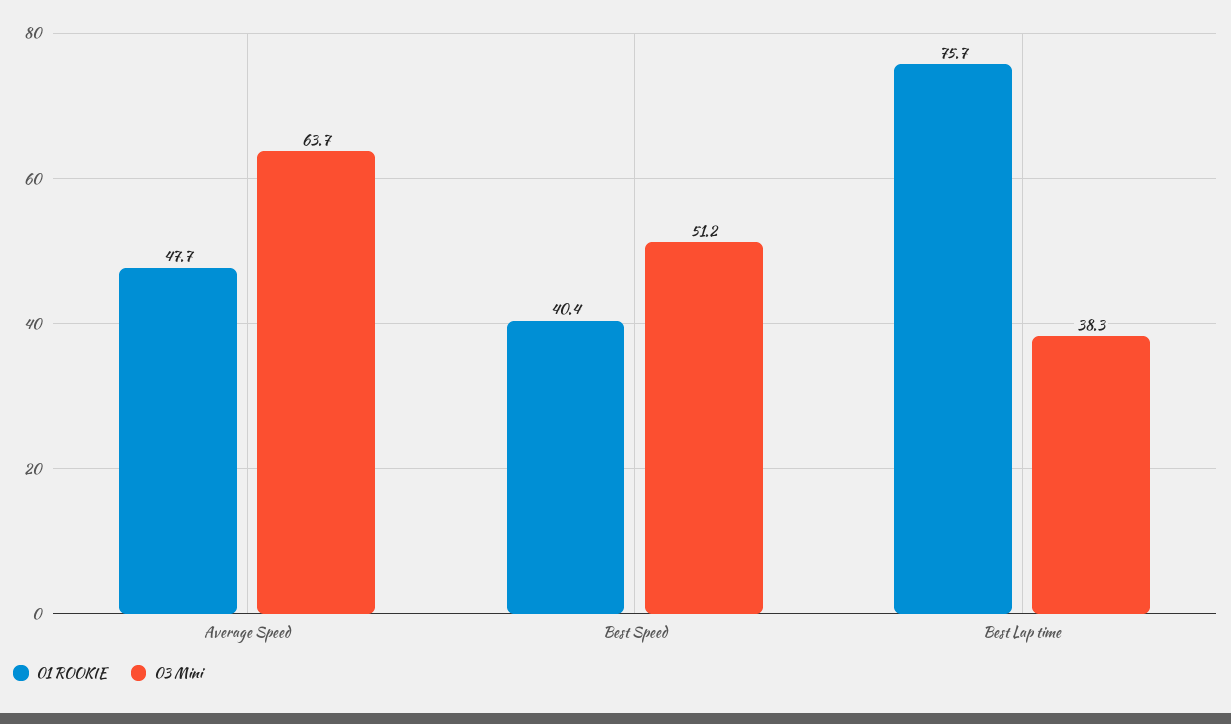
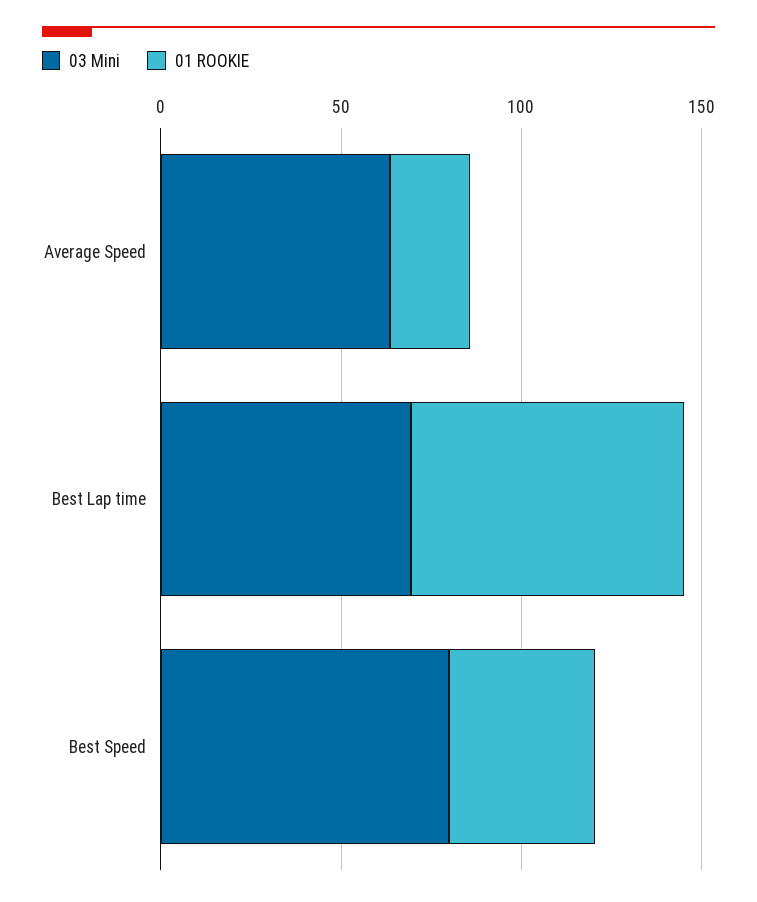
  {
    "01 ROOKIE": {
-     "Average Speed": 47.7,
+     "Average Speed": 20,
      "Best Speed": 40.4,
      "Best Lap time": 75.7
    },
    "03 Mini": {
      "Average Speed": 63.7,
-     "Best Speed": 51.2,
+     "Best Speed": 80,
-     "Best Lap time": 38.3
+     "Best Lap time": 70
    }
  }

